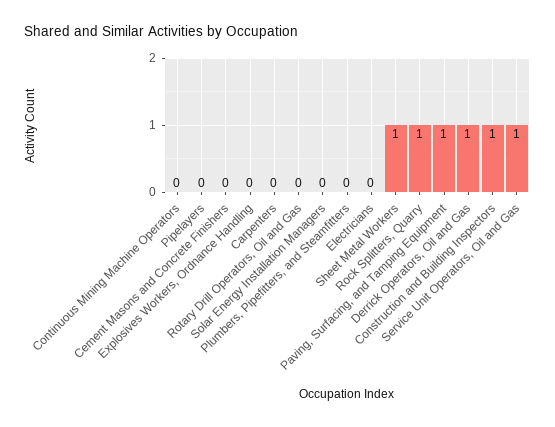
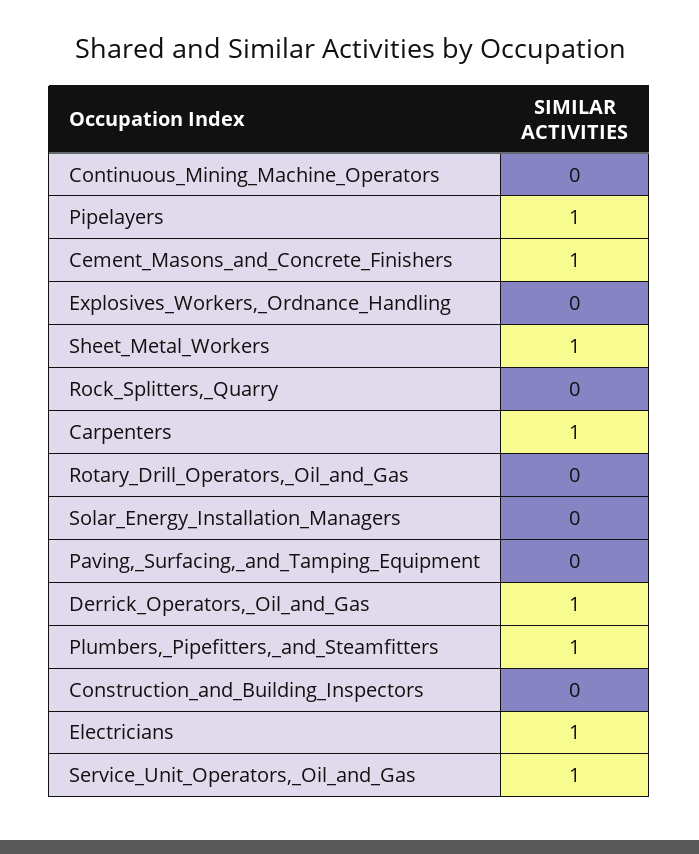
  {
    "Continuous Mining Machine Operators": 0,
-   "Pipelayers": 0,
+   "Pipelayers": 1,
-   "Cement Masons and Concrete Finishers": 0,
+   "Cement Masons and Concrete Finishers": 1,
    "Explosives Workers, Ordnance Handling": 0,
-   "Carpenters": 0,
+   "Carpenters": 1,
    "Rotary Drill Operators, Oil and Gas": 0,
    "Solar Energy Installation Managers": 0,
-   "Plumbers, Pipefitters, and Steamfitters": 0,
+   "Plumbers, Pipefitters, and Steamfitters": 1,
-   "Electricians": 0,
+   "Electricians": 1,
    "Sheet Metal Workers": 1,
-   "Rock Splitters, Quarry": 1,
+   "Rock Splitters, Quarry": 0,
-   "Paving, Surfacing, and Tamping Equipment": 1,
+   "Paving, Surfacing, and Tamping Equipment": 0,
    "Derrick Operators, Oil and Gas": 1,
-   "Construction and Building Inspectors": 1,
+   "Construction and Building Inspectors": 0,
    "Service Unit Operators, Oil and Gas": 1
  }

